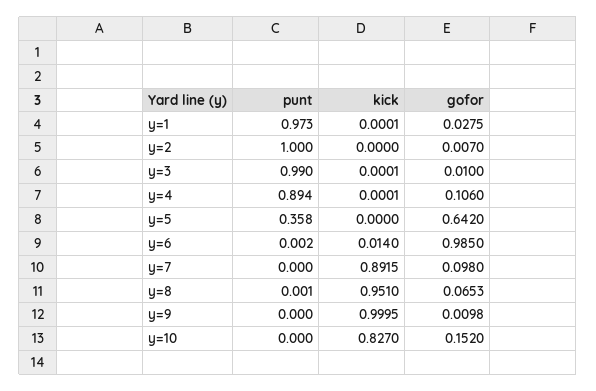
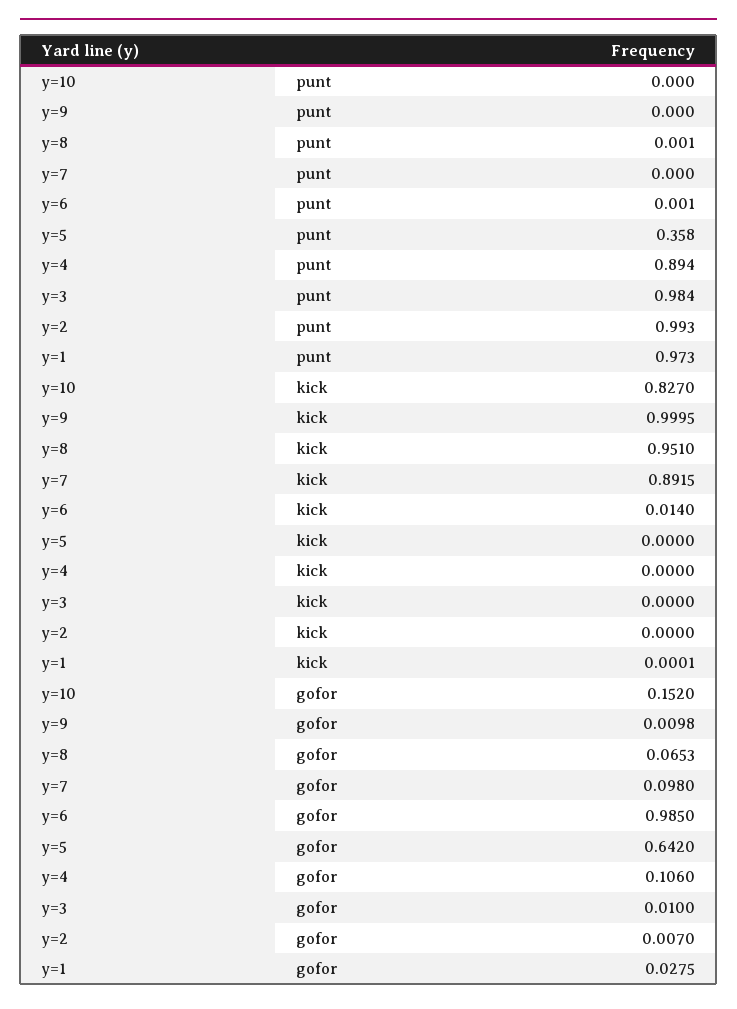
  {
    "punt": {
      "y=1": 0.973,
-     "y=2": 1,
+     "y=2": 0.993,
-     "y=3": 0.99,
+     "y=3": 0.984,
      "y=4": 0.894,
      "y=5": 0.358,
-     "y=6": 0.002,
+     "y=6": 0.001,
      "y=7": 0,
      "y=8": 0.001,
      "y=9": 0,
      "y=10": 0
    },
    "kick": {
      "y=1": 0.0001,
      "y=2": 0,
-     "y=3": 0.0001,
+     "y=3": 0,
-     "y=4": 0.0001,
+     "y=4": 0,
      "y=5": 0,
      "y=6": 0.014,
      "y=7": 0.8915,
      "y=8": 0.951,
      "y=9": 0.9995,
      "y=10": 0.827
    },
    "gofor": {
      "y=1": 0.0275,
      "y=2": 0.007,
      "y=3": 0.01,
      "y=4": 0.106,
      "y=5": 0.642,
      "y=6": 0.985,
      "y=7": 0.098,
      "y=8": 0.0653,
      "y=9": 0.0098,
      "y=10": 0.152
    }
  }

